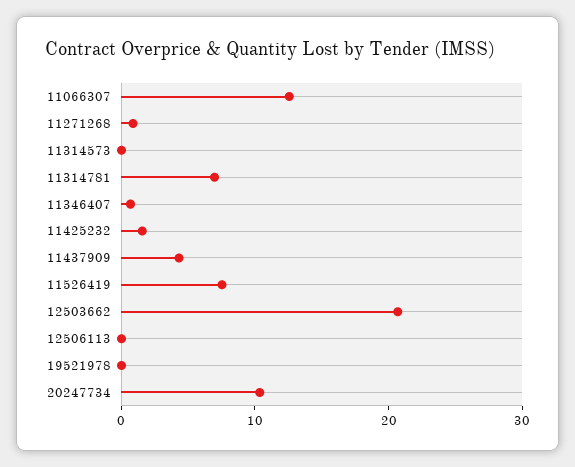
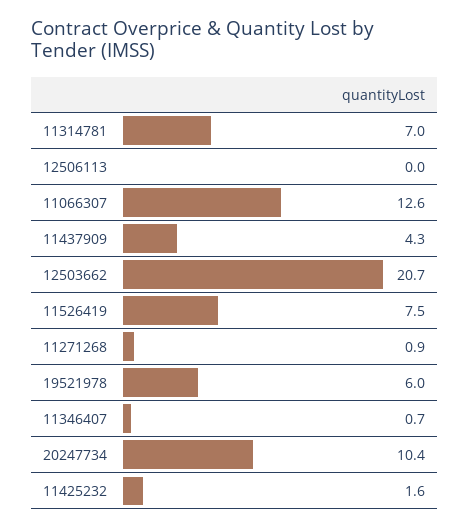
  {
    "11066307": 12.6,
    "11271268": 0.9,
-   "11314573": 0,
    "11314781": 7,
    "11346407": 0.7,
    "11425232": 1.6,
    "11437909": 4.3,
    "11526419": 7.5,
    "12503662": 20.7,
    "12506113": 0,
-   "19521978": 0,
+   "19521978": 6,
    "20247734": 10.4
  }

